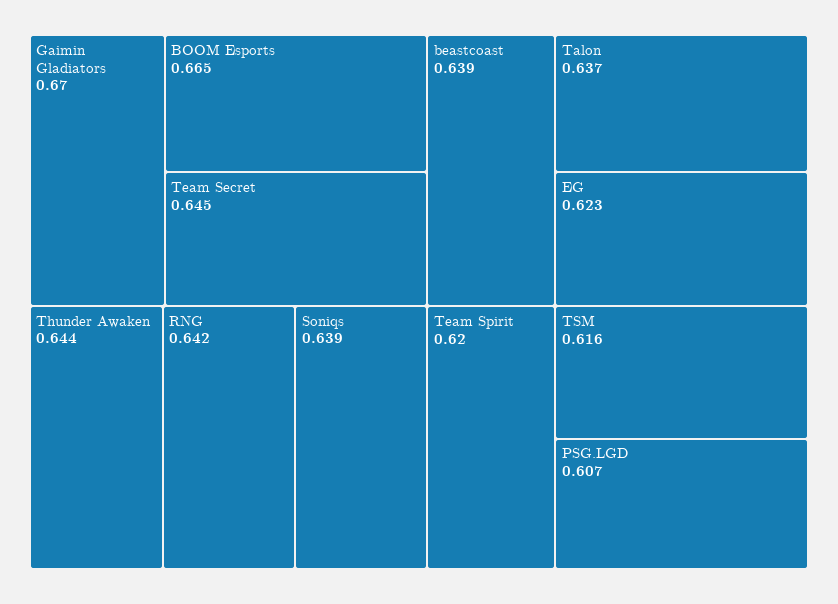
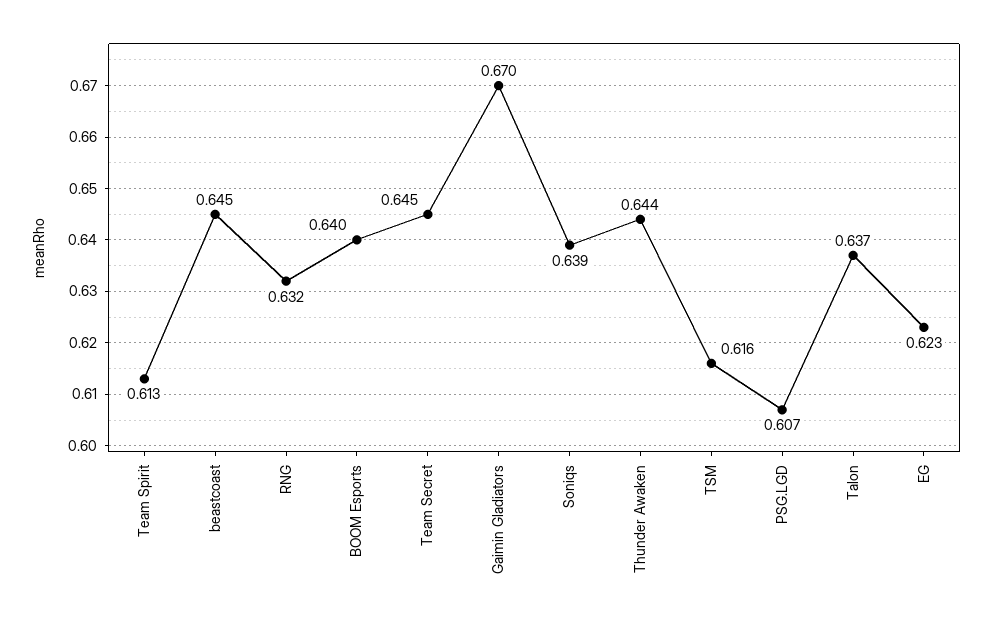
  {
    "Gaimin Gladiators": 0.67,
-   "BOOM Esports": 0.665,
+   "BOOM Esports": 0.64,
    "Team Secret": 0.645,
    "Thunder Awaken": 0.644,
-   "RNG": 0.642,
+   "RNG": 0.632,
    "Soniqs": 0.639,
-   "beastcoast": 0.639,
+   "beastcoast": 0.645,
    "Talon": 0.637,
    "EG": 0.623,
-   "Team Spirit": 0.62,
+   "Team Spirit": 0.613,
    "TSM": 0.616,
    "PSG.LGD": 0.607
  }

